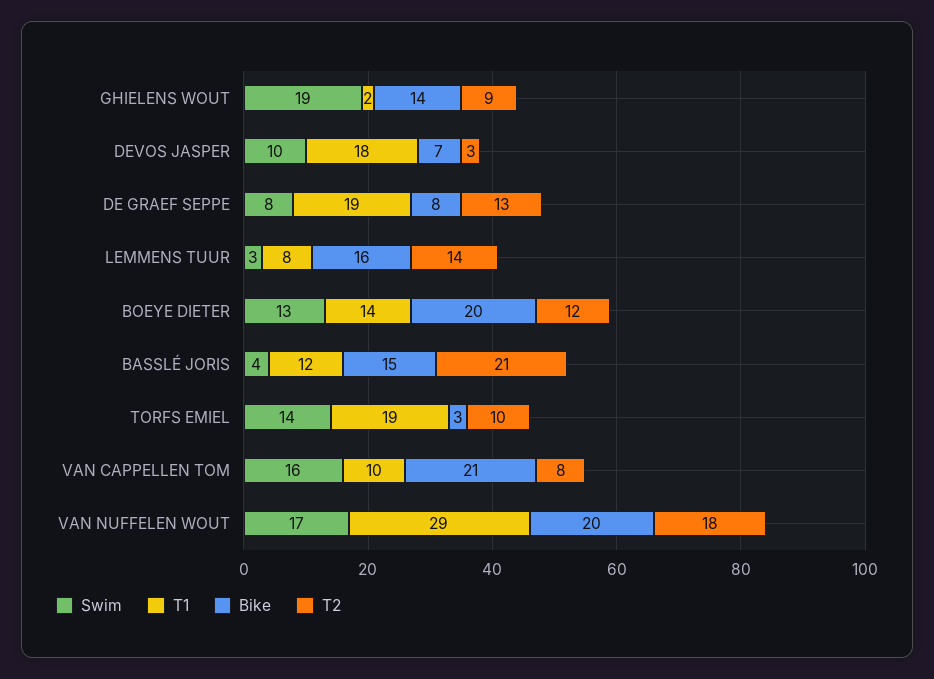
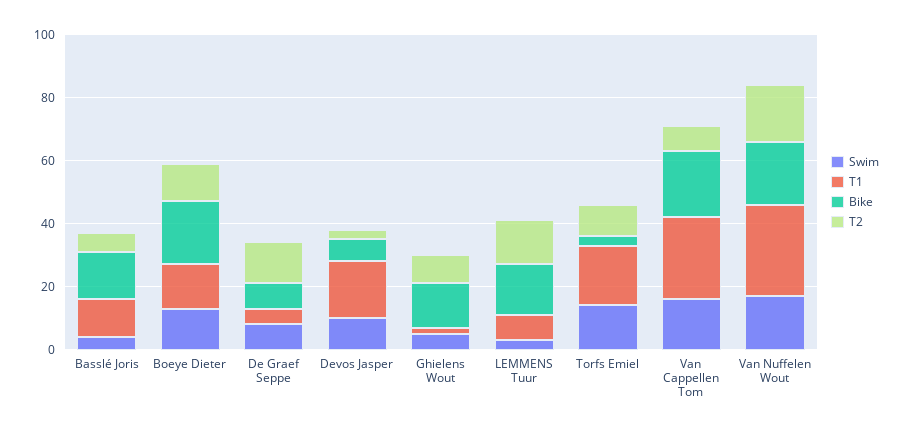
  {
    "Swim": {
-     "GHIELENS WOUT": 19,
+     "GHIELENS WOUT": 5,
      "DEVOS JASPER": 10,
      "DE GRAEF SEPPE": 8,
      "LEMMENS TUUR": 3,
      "BOEYE DIETER": 13,
      "BASSLÉ JORIS": 4,
      "TORFS EMIEL": 14,
      "VAN CAPPELLEN TOM": 16,
      "VAN NUFFELEN WOUT": 17
    },
    "T1": {
      "GHIELENS WOUT": 2,
      "DEVOS JASPER": 18,
-     "DE GRAEF SEPPE": 19,
+     "DE GRAEF SEPPE": 5,
      "LEMMENS TUUR": 8,
      "BOEYE DIETER": 14,
      "BASSLÉ JORIS": 12,
      "TORFS EMIEL": 19,
-     "VAN CAPPELLEN TOM": 10,
+     "VAN CAPPELLEN TOM": 25,
      "VAN NUFFELEN WOUT": 29
    },
    "Bike": {
      "GHIELENS WOUT": 14,
      "DEVOS JASPER": 7,
      "DE GRAEF SEPPE": 8,
      "LEMMENS TUUR": 16,
      "BOEYE DIETER": 20,
      "BASSLÉ JORIS": 15,
      "TORFS EMIEL": 3,
      "VAN CAPPELLEN TOM": 21,
      "VAN NUFFELEN WOUT": 20
    },
    "T2": {
      "GHIELENS WOUT": 9,
      "DEVOS JASPER": 3,
      "DE GRAEF SEPPE": 13,
      "LEMMENS TUUR": 14,
      "BOEYE DIETER": 12,
-     "BASSLÉ JORIS": 21,
+     "BASSLÉ JORIS": 5,
      "TORFS EMIEL": 10,
      "VAN CAPPELLEN TOM": 8,
      "VAN NUFFELEN WOUT": 18
    }
  }

